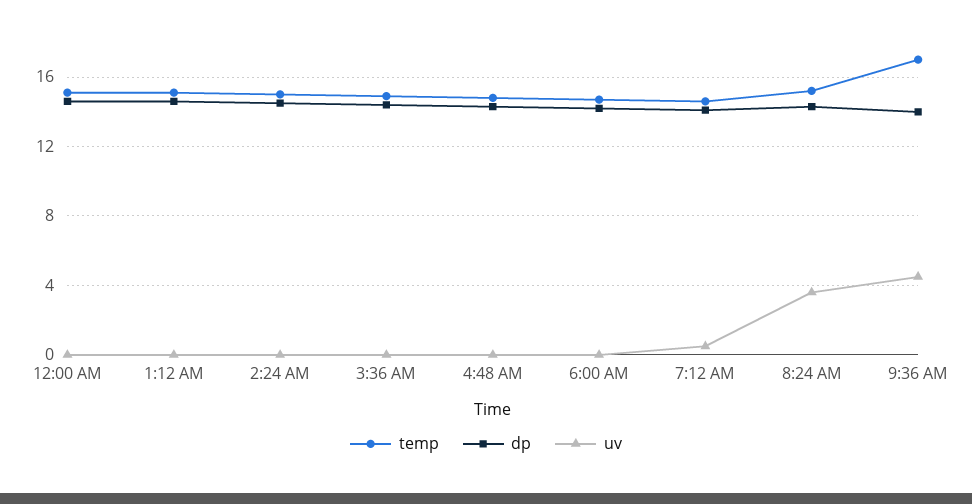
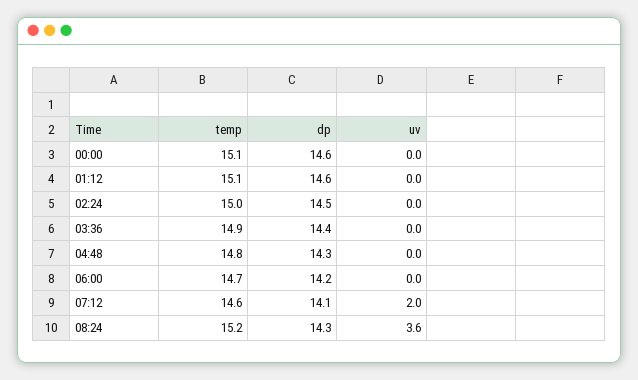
  {
    "temp": {
      "12:00 AM": 15.1,
      "1:12 AM": 15.1,
      "2:24 AM": 15,
      "3:36 AM": 14.9,
      "4:48 AM": 14.8,
      "6:00 AM": 14.7,
      "7:12 AM": 14.6,
-     "8:24 AM": 15.2,
+     "8:24 AM": 15.2
-     "9:36 AM": 17
    },
    "dp": {
      "12:00 AM": 14.6,
      "1:12 AM": 14.6,
      "2:24 AM": 14.5,
      "3:36 AM": 14.4,
      "4:48 AM": 14.3,
      "6:00 AM": 14.2,
      "7:12 AM": 14.1,
-     "8:24 AM": 14.3,
+     "8:24 AM": 14.3
-     "9:36 AM": 14
    },
    "uv": {
      "12:00 AM": 0,
      "1:12 AM": 0,
      "2:24 AM": 0,
      "3:36 AM": 0,
      "4:48 AM": 0,
      "6:00 AM": 0,
-     "7:12 AM": 0.5,
+     "7:12 AM": 2,
-     "8:24 AM": 3.6,
+     "8:24 AM": 3.6
-     "9:36 AM": 4.5
    }
  }

